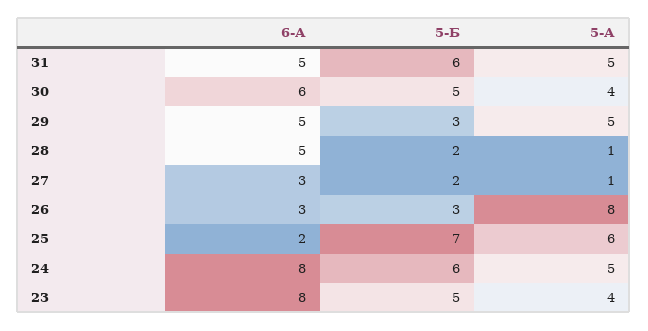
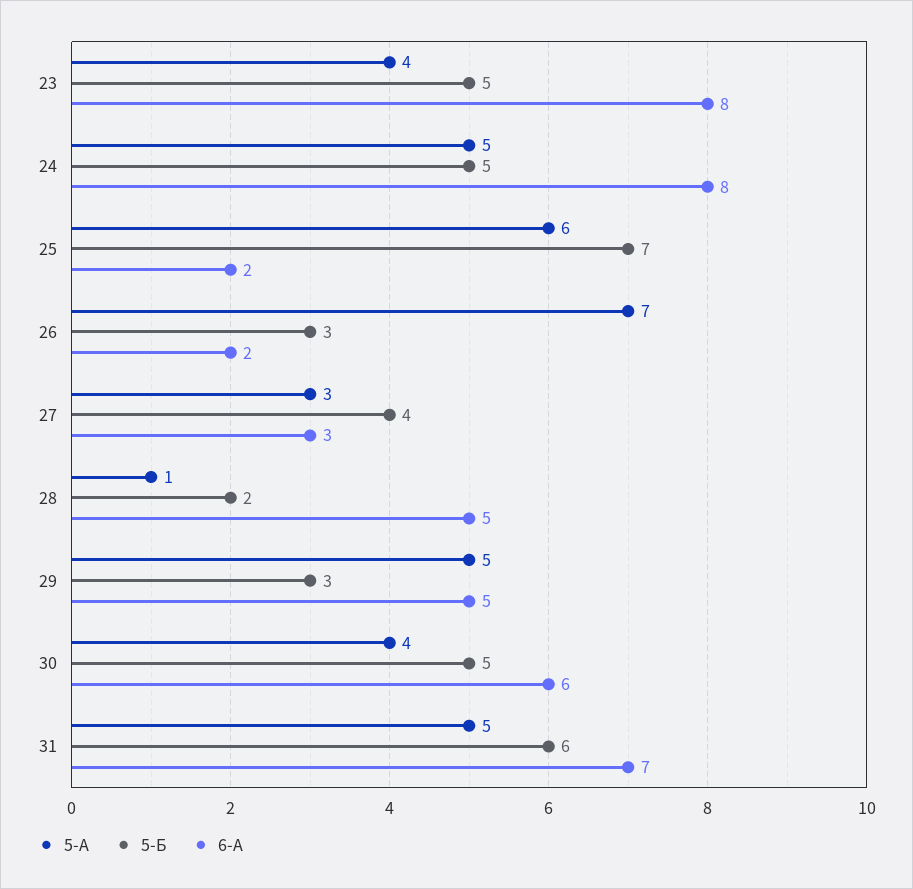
  {
    "6-А": {
-     "31": 5,
+     "31": 7,
      "30": 6,
      "29": 5,
      "28": 5,
      "27": 3,
-     "26": 3,
+     "26": 2,
      "25": 2,
      "24": 8,
      "23": 8
    },
    "5-Б": {
      "31": 6,
      "30": 5,
      "29": 3,
      "28": 2,
-     "27": 2,
+     "27": 4,
      "26": 3,
      "25": 7,
-     "24": 6,
+     "24": 5,
      "23": 5
    },
    "5-А": {
      "31": 5,
      "30": 4,
      "29": 5,
      "28": 1,
-     "27": 1,
+     "27": 3,
-     "26": 8,
+     "26": 7,
      "25": 6,
      "24": 5,
      "23": 4
    }
  }

